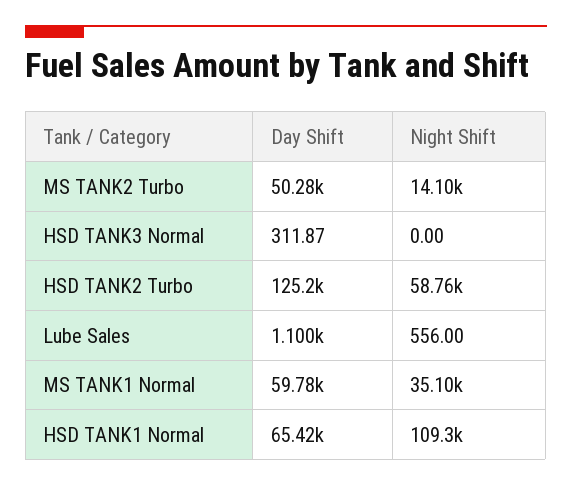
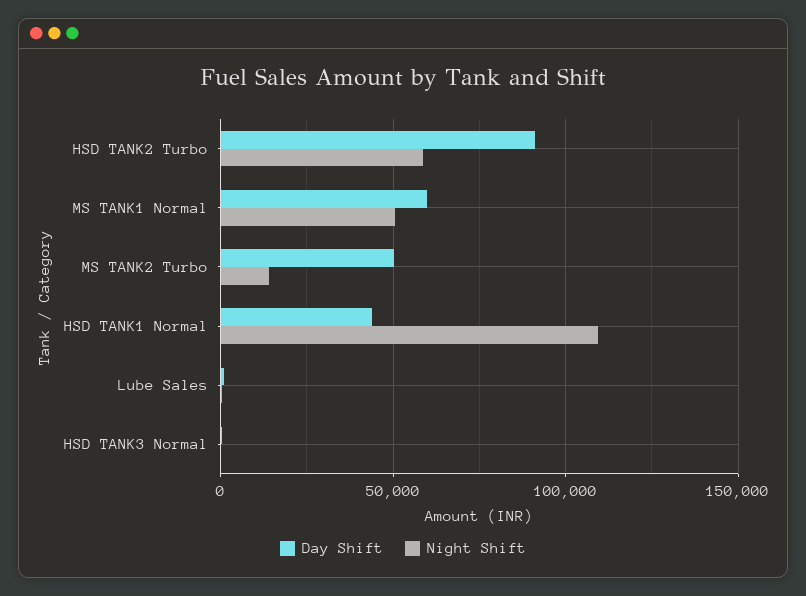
  {
    "Day Shift": {
      "MS TANK2 Turbo": 50280,
      "HSD TANK3 Normal": 311.87,
-     "HSD TANK2 Turbo": 125200,
+     "HSD TANK2 Turbo": 90000,
      "Lube Sales": 1100,
      "MS TANK1 Normal": 59780,
-     "HSD TANK1 Normal": 65420
+     "HSD TANK1 Normal": 45000
    },
    "Night Shift": {
      "MS TANK2 Turbo": 14100,
      "HSD TANK3 Normal": 0,
      "HSD TANK2 Turbo": 58760,
      "Lube Sales": 556,
-     "MS TANK1 Normal": 35100,
+     "MS TANK1 Normal": 50000,
      "HSD TANK1 Normal": 109300
    }
  }

